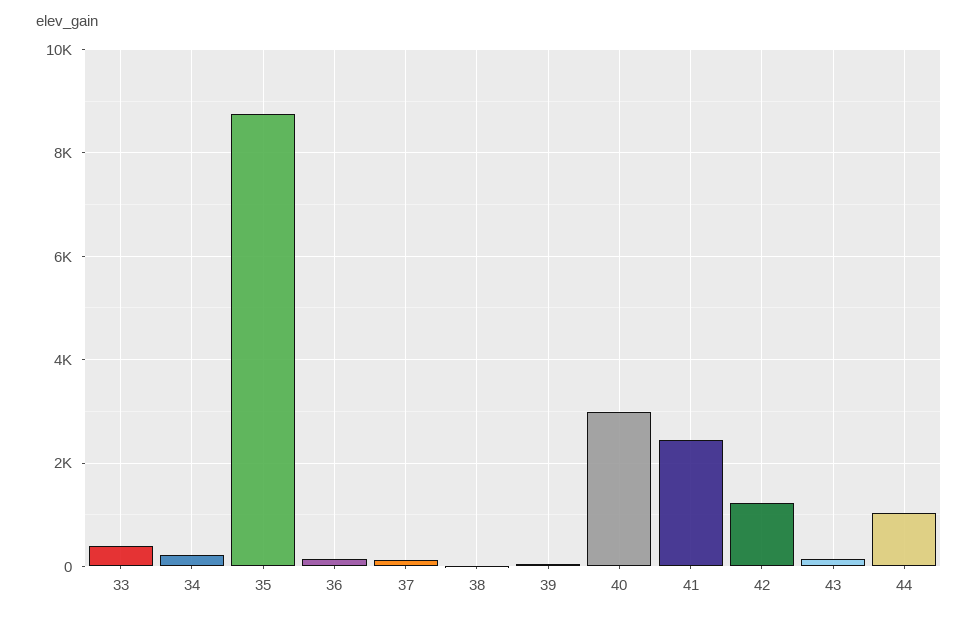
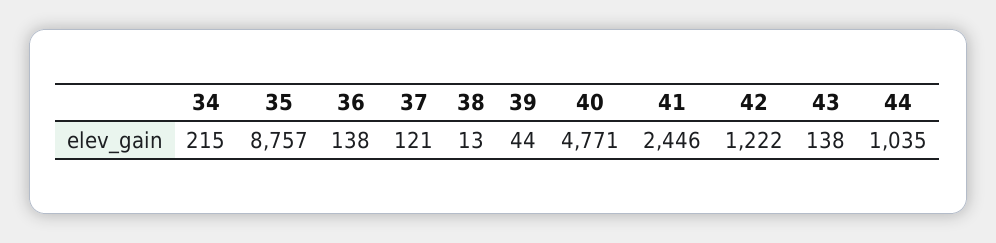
  {
-   "33": 400,
    "34": 215,
    "35": 8757,
    "36": 138,
    "37": 121,
    "38": 13,
    "39": 44,
-   "40": 3000,
+   "40": 4771,
    "41": 2446,
    "42": 1222,
    "43": 138,
    "44": 1035
  }

